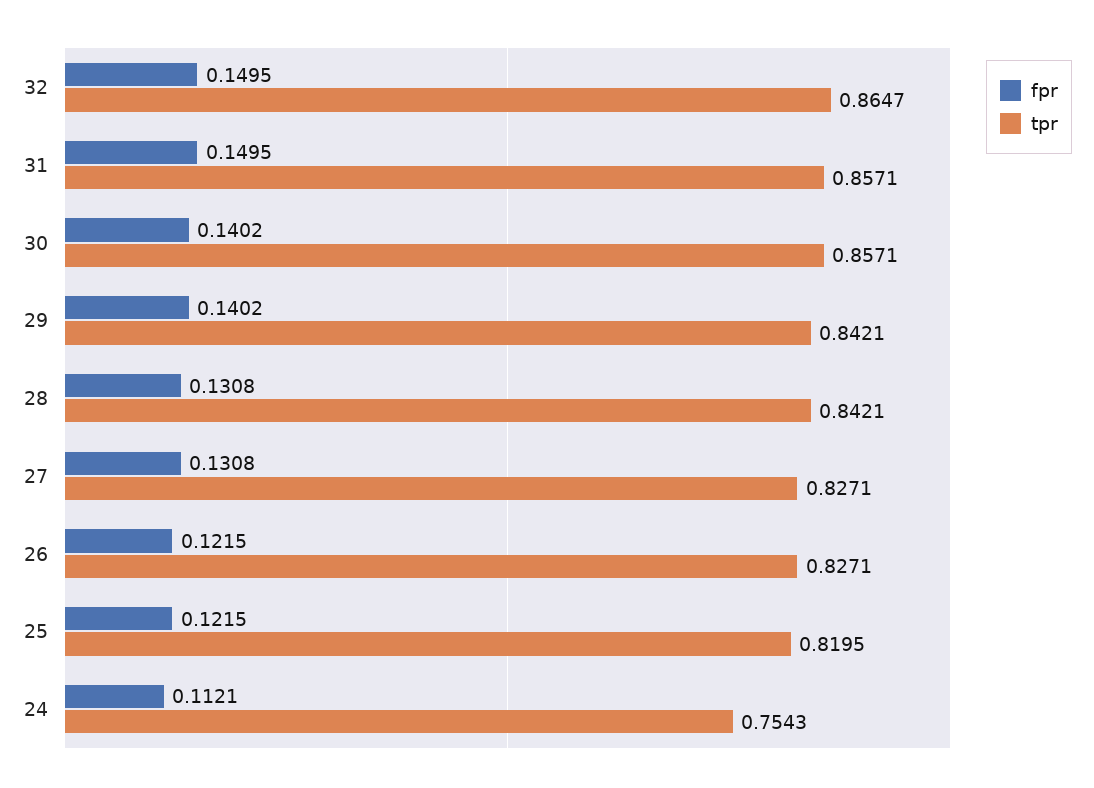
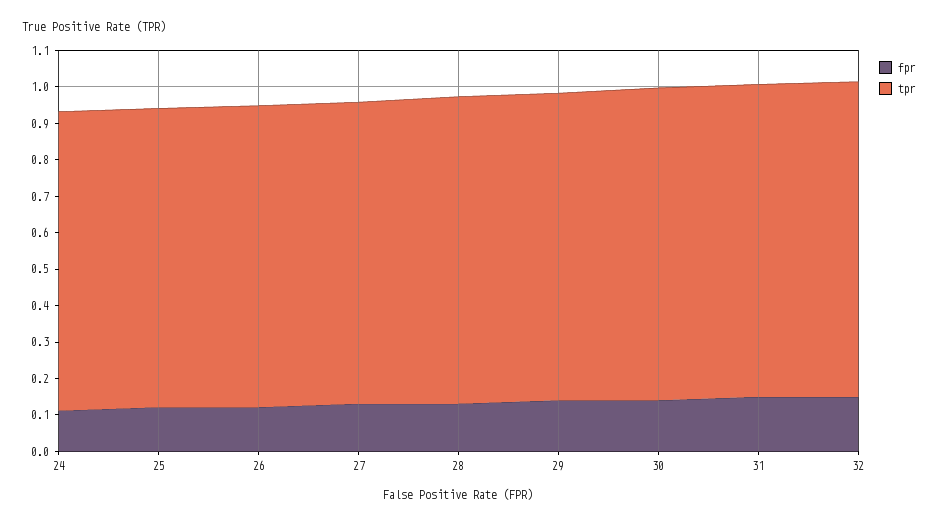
  {
    "fpr": {
      "32": 0.1495,
      "31": 0.1495,
      "30": 0.1402,
      "29": 0.1402,
      "28": 0.1308,
      "27": 0.1308,
      "26": 0.1215,
      "25": 0.1215,
      "24": 0.1121
    },
    "tpr": {
      "32": 0.8647,
      "31": 0.8571,
      "30": 0.8571,
      "29": 0.8421,
      "28": 0.8421,
      "27": 0.8271,
      "26": 0.8271,
      "25": 0.8195,
-     "24": 0.7543
+     "24": 0.825
    }
  }

